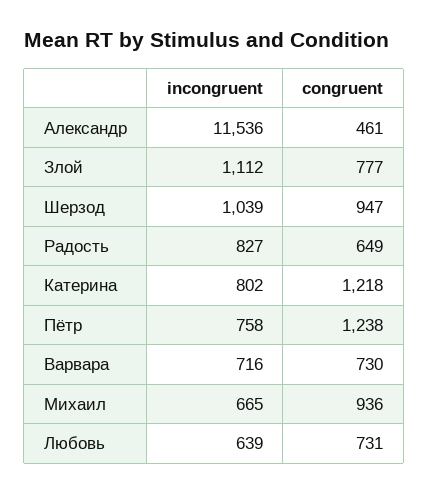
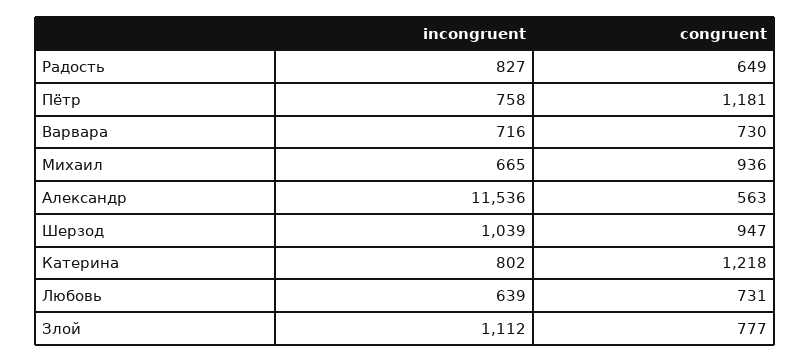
  {
    "incongruent": {
      "Александр": 11536,
      "Злой": 1112,
      "Шерзод": 1039,
      "Радость": 827,
      "Катерина": 802,
      "Пётр": 758,
      "Варвара": 716,
      "Михаил": 665,
      "Любовь": 639
    },
    "congruent": {
-     "Александр": 461,
+     "Александр": 563,
      "Злой": 777,
      "Шерзод": 947,
      "Радость": 649,
      "Катерина": 1218,
-     "Пётр": 1238,
+     "Пётр": 1181,
      "Варвара": 730,
      "Михаил": 936,
      "Любовь": 731
    }
  }

